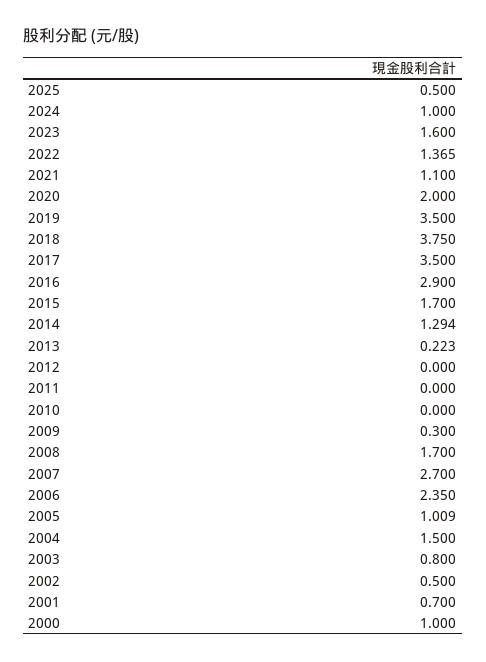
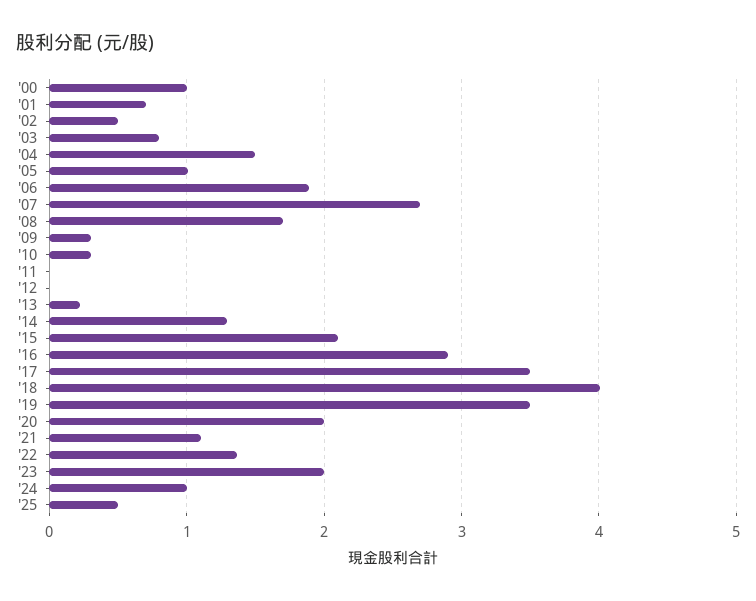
  {
    "2025": 0.5,
    "2024": 1,
-   "2023": 1.6,
+   "2023": 2,
    "2022": 1.365,
    "2021": 1.1,
    "2020": 2,
    "2019": 3.5,
-   "2018": 3.75,
+   "2018": 4,
    "2017": 3.5,
    "2016": 2.9,
-   "2015": 1.7,
+   "2015": 2.1,
    "2014": 1.294,
    "2013": 0.223,
    "2012": 0,
    "2011": 0,
-   "2010": 0,
+   "2010": 0.3,
    "2009": 0.3,
    "2008": 1.7,
    "2007": 2.7,
-   "2006": 2.35,
+   "2006": 1.9,
    "2005": 1.009,
    "2004": 1.5,
    "2003": 0.8,
    "2002": 0.5,
    "2001": 0.7,
    "2000": 1
  }

